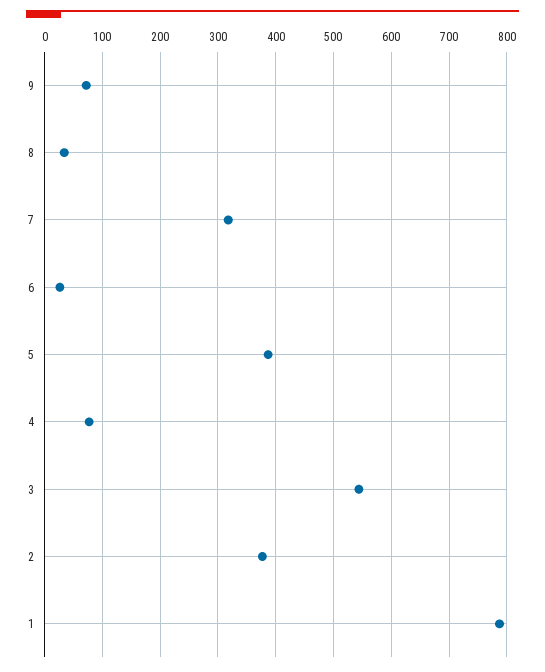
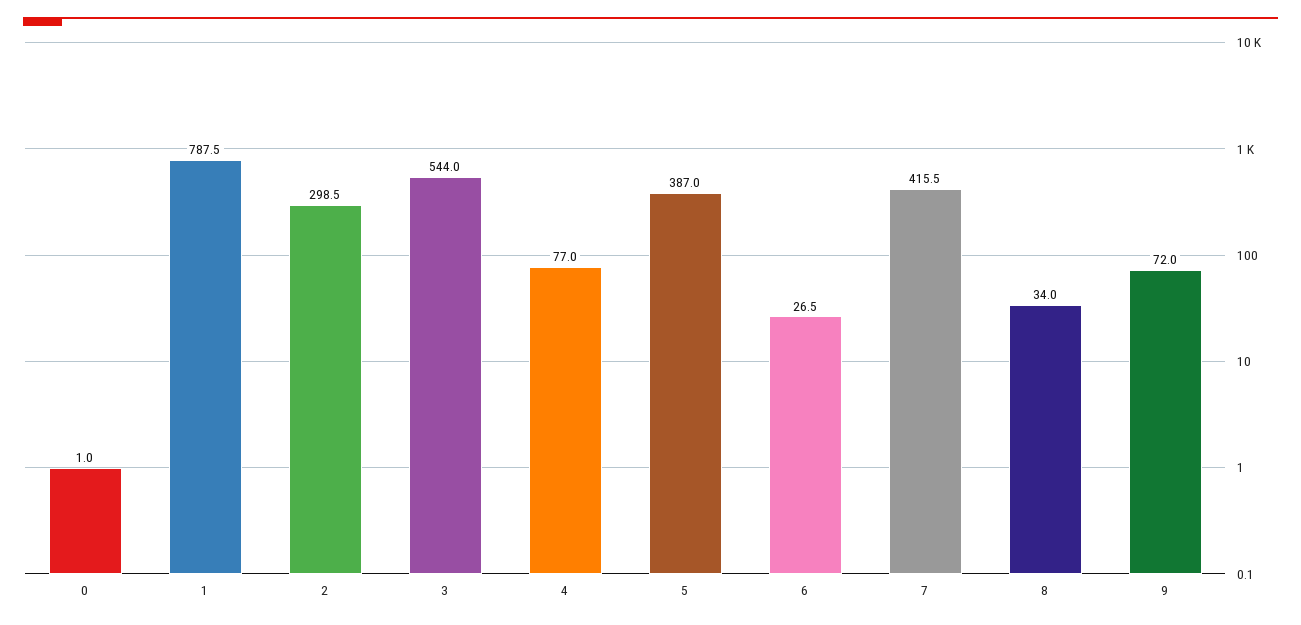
  {
    "9": 72,
    "8": 34,
-   "7": 320,
+   "7": 415.5,
    "6": 26.5,
    "5": 387,
    "4": 77,
    "3": 544,
-   "2": 380,
+   "2": 298.5,
-   "1": 787.5
+   "1": 787.5,
+   "0": 1
  }

